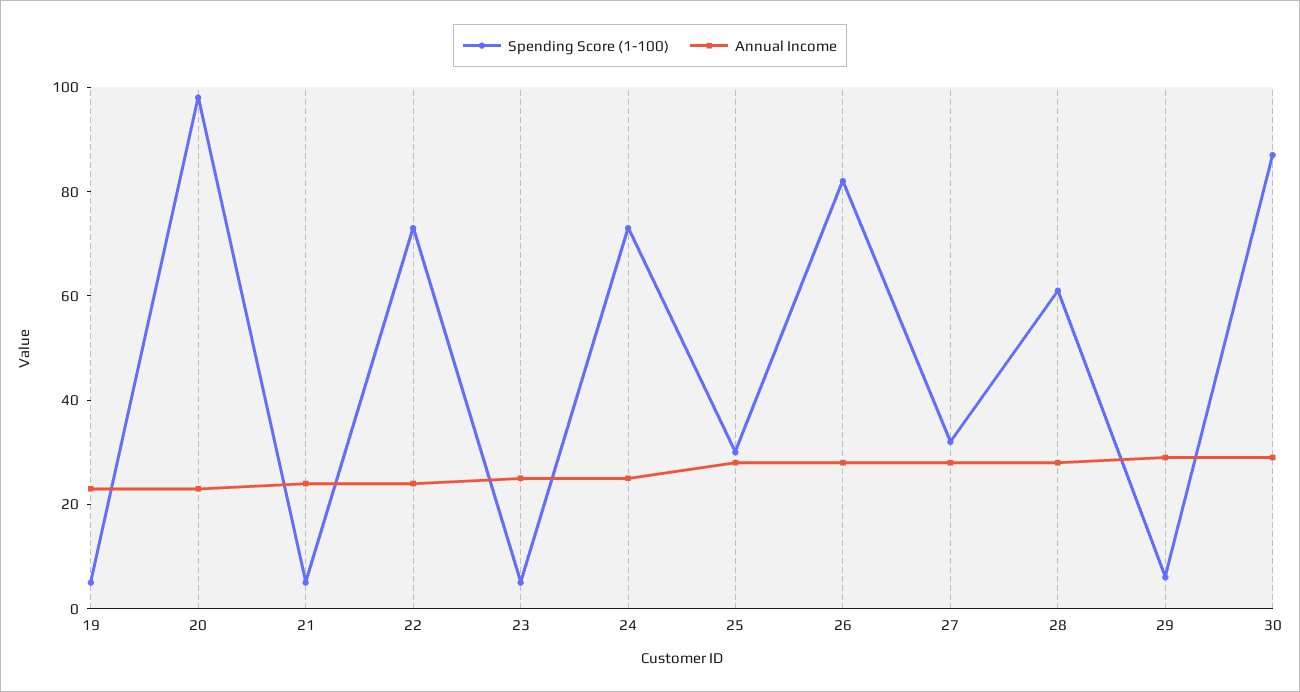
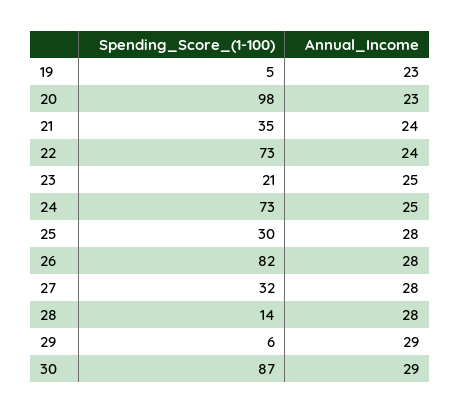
  {
    "Spending Score (1-100)": {
      "19": 5,
      "20": 98,
-     "21": 5,
+     "21": 35,
      "22": 73,
-     "23": 5,
+     "23": 21,
      "24": 73,
      "25": 30,
      "26": 82,
      "27": 32,
-     "28": 60,
+     "28": 14,
      "29": 6,
      "30": 87
    },
    "Annual Income": {
      "19": 23,
      "20": 23,
      "21": 24,
      "22": 24,
      "23": 25,
      "24": 25,
      "25": 28,
      "26": 28,
      "27": 28,
      "28": 28,
      "29": 29,
      "30": 29
    }
  }

